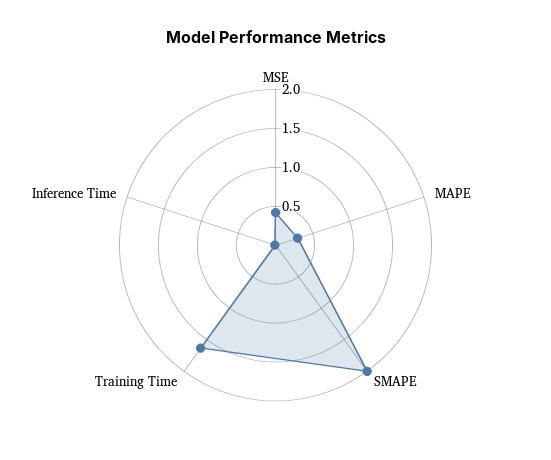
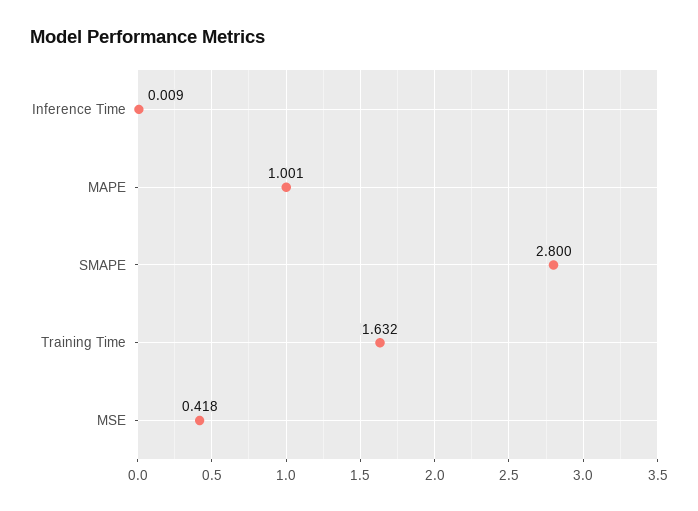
  {
    "MSE": 0.418,
-   "MAPE": 0.25,
+   "MAPE": 1.001,
-   "SMAPE": 2,
+   "SMAPE": 2.8,
    "Training Time": 1.632,
    "Inference Time": 0.009
  }

